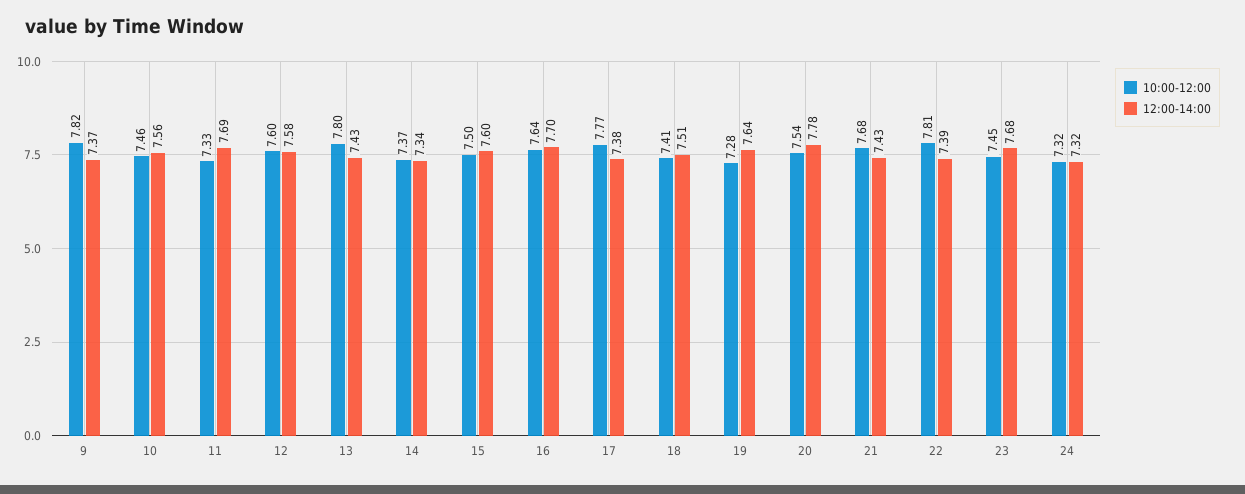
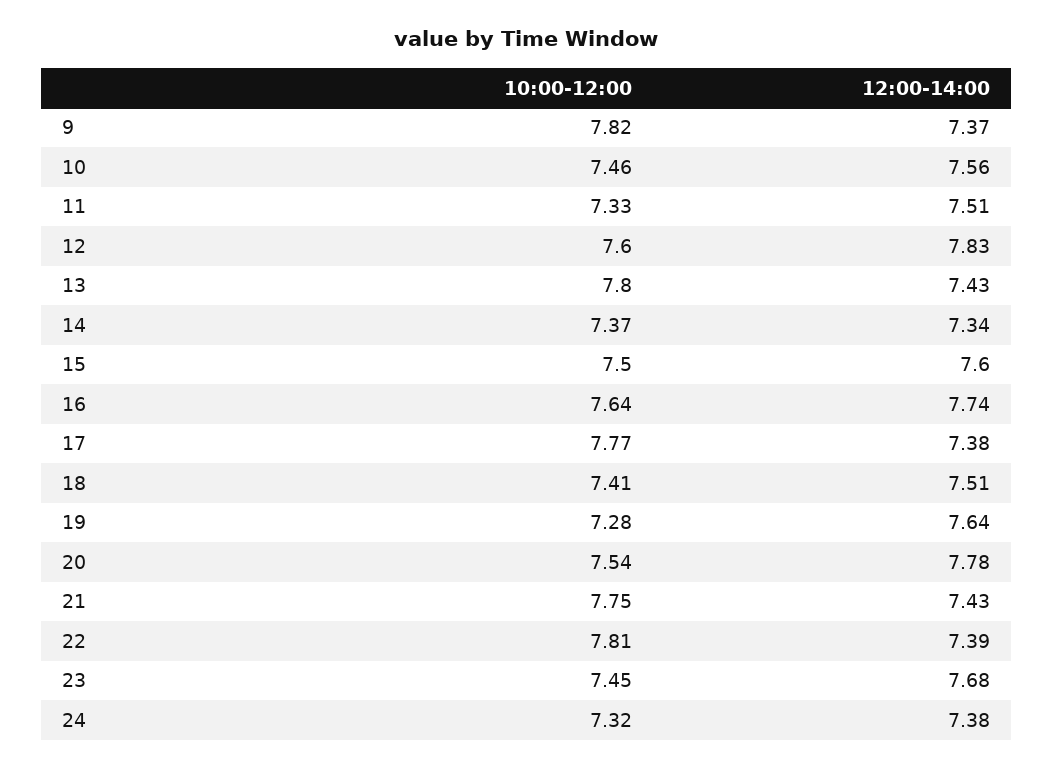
  {
    "10:00-12:00": {
      "9": 7.82,
      "10": 7.46,
      "11": 7.33,
      "12": 7.6,
      "13": 7.8,
      "14": 7.37,
      "15": 7.5,
      "16": 7.64,
      "17": 7.77,
      "18": 7.41,
      "19": 7.28,
      "20": 7.54,
-     "21": 7.68,
+     "21": 7.75,
      "22": 7.81,
      "23": 7.45,
      "24": 7.32
    },
    "12:00-14:00": {
      "9": 7.37,
      "10": 7.56,
-     "11": 7.69,
+     "11": 7.51,
-     "12": 7.58,
+     "12": 7.83,
      "13": 7.43,
      "14": 7.34,
      "15": 7.6,
-     "16": 7.7,
+     "16": 7.74,
      "17": 7.38,
      "18": 7.51,
      "19": 7.64,
      "20": 7.78,
      "21": 7.43,
      "22": 7.39,
      "23": 7.68,
-     "24": 7.32
+     "24": 7.38
    }
  }

